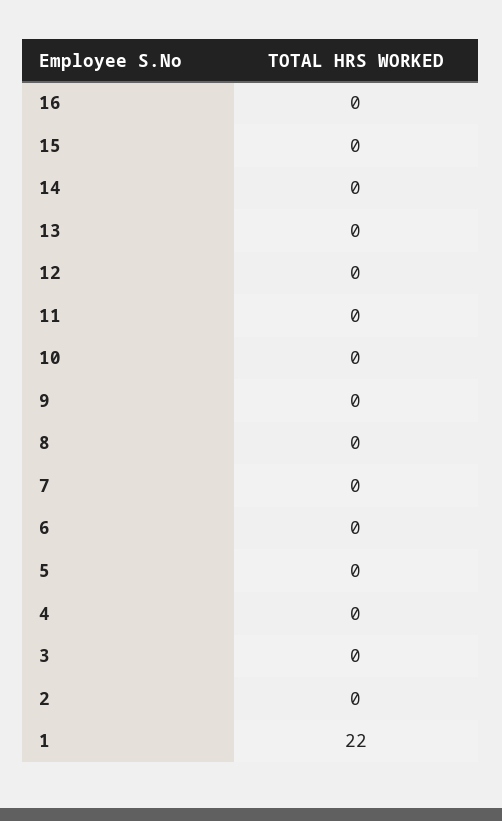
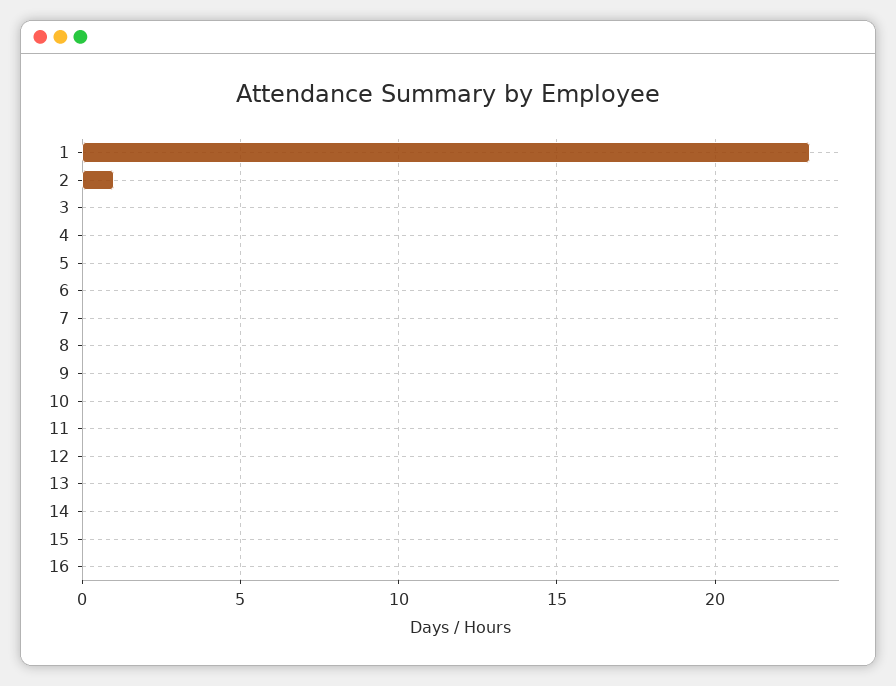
  {
    "16": 0,
    "15": 0,
    "14": 0,
    "13": 0,
    "12": 0,
    "11": 0,
    "10": 0,
    "9": 0,
    "8": 0,
    "7": 0,
    "6": 0,
    "5": 0,
    "4": 0,
    "3": 0,
-   "2": 0,
+   "2": 1,
-   "1": 22
+   "1": 23
  }

